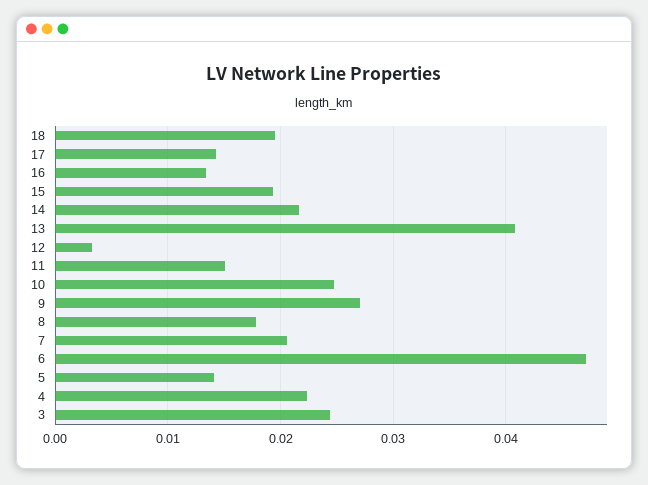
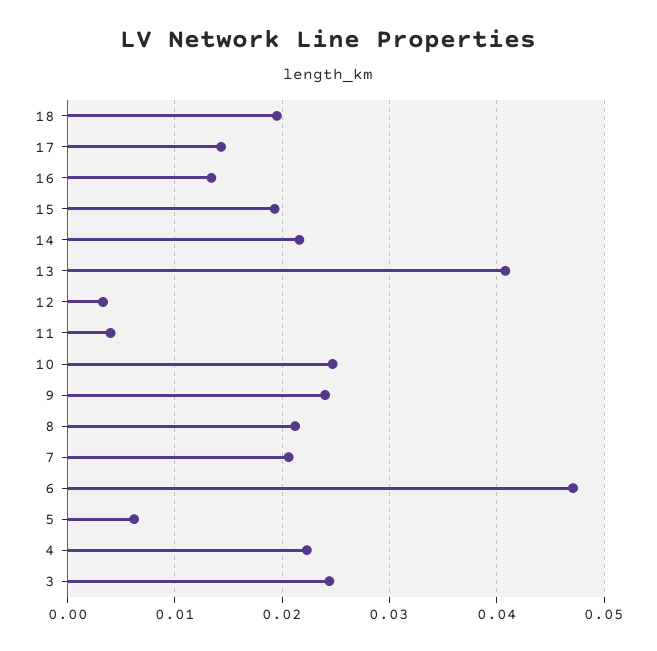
  {
    "18": 0.02,
    "17": 0.014,
    "16": 0.013,
    "15": 0.019,
    "14": 0.022,
    "13": 0.041,
    "12": 0.003,
-   "11": 0.015,
+   "11": 0.004,
    "10": 0.025,
-   "9": 0.027,
+   "9": 0.024,
-   "8": 0.018,
+   "8": 0.021,
    "7": 0.021,
    "6": 0.047,
-   "5": 0.014,
+   "5": 0.006,
    "4": 0.022,
    "3": 0.024
  }

